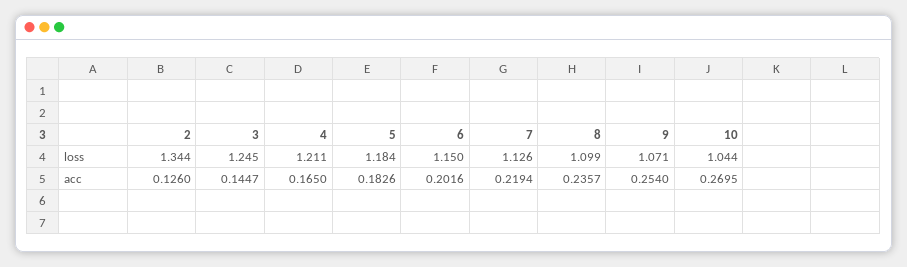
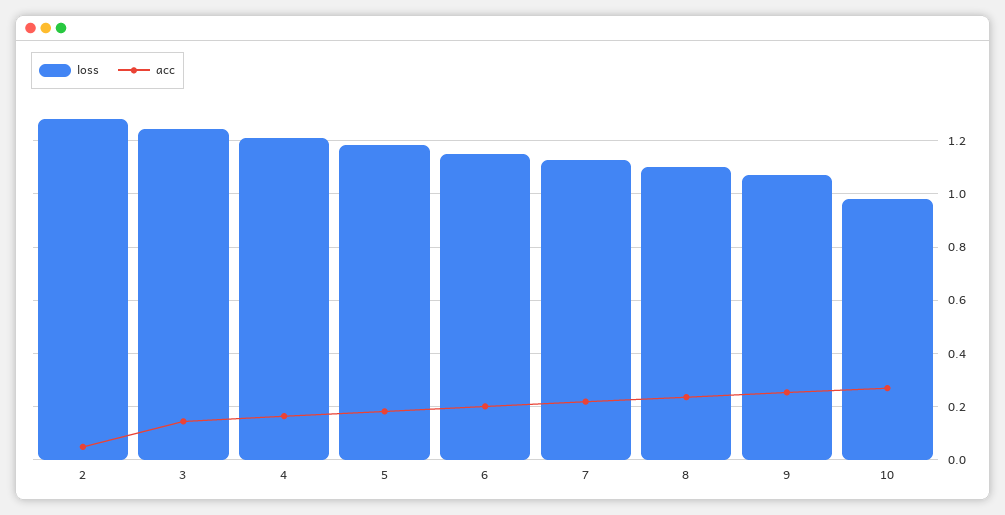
  {
    "loss": {
-     "2": 1.344,
+     "2": 1.275,
      "3": 1.245,
      "4": 1.211,
      "5": 1.184,
      "6": 1.15,
      "7": 1.126,
      "8": 1.099,
      "9": 1.071,
-     "10": 1.044
+     "10": 0.975
    },
    "acc": {
-     "2": 0.126,
+     "2": 0.05,
      "3": 0.1447,
      "4": 0.165,
      "5": 0.1826,
      "6": 0.2016,
      "7": 0.2194,
      "8": 0.2357,
      "9": 0.254,
      "10": 0.2695
    }
  }

